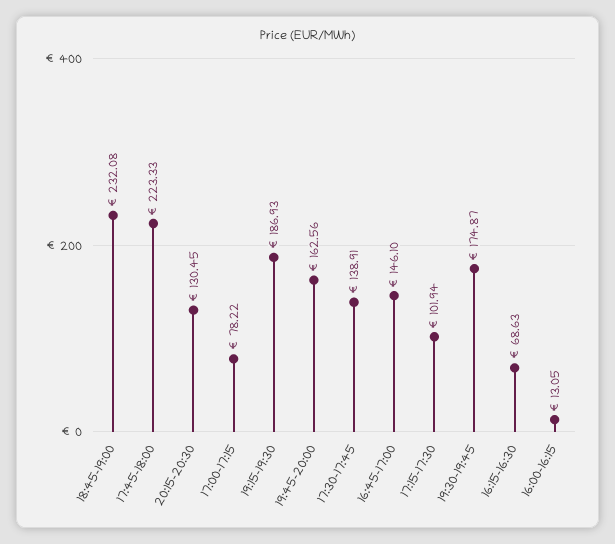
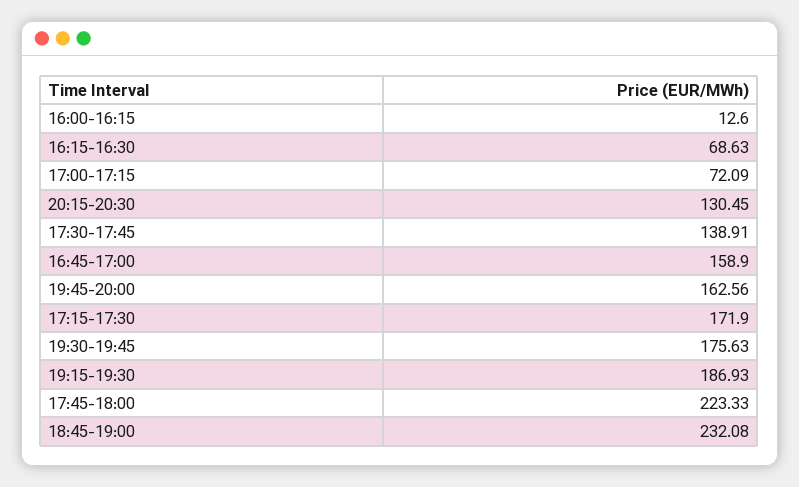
  {
    "18:45-19:00": 232.08,
    "17:45-18:00": 223.33,
    "20:15-20:30": 130.45,
-   "17:00-17:15": 78.22,
+   "17:00-17:15": 72.09,
    "19:15-19:30": 186.93,
    "19:45-20:00": 162.56,
    "17:30-17:45": 138.91,
-   "16:45-17:00": 146.1,
+   "16:45-17:00": 158.9,
-   "17:15-17:30": 101.94,
+   "17:15-17:30": 171.9,
-   "19:30-19:45": 174.87,
+   "19:30-19:45": 175.63,
    "16:15-16:30": 68.63,
-   "16:00-16:15": 13.05
+   "16:00-16:15": 12.6
  }

